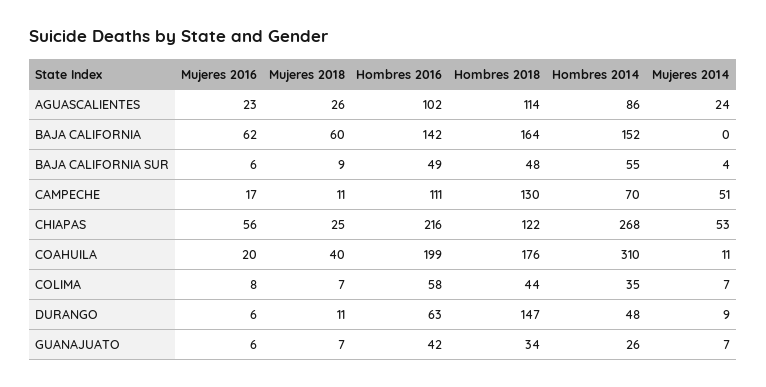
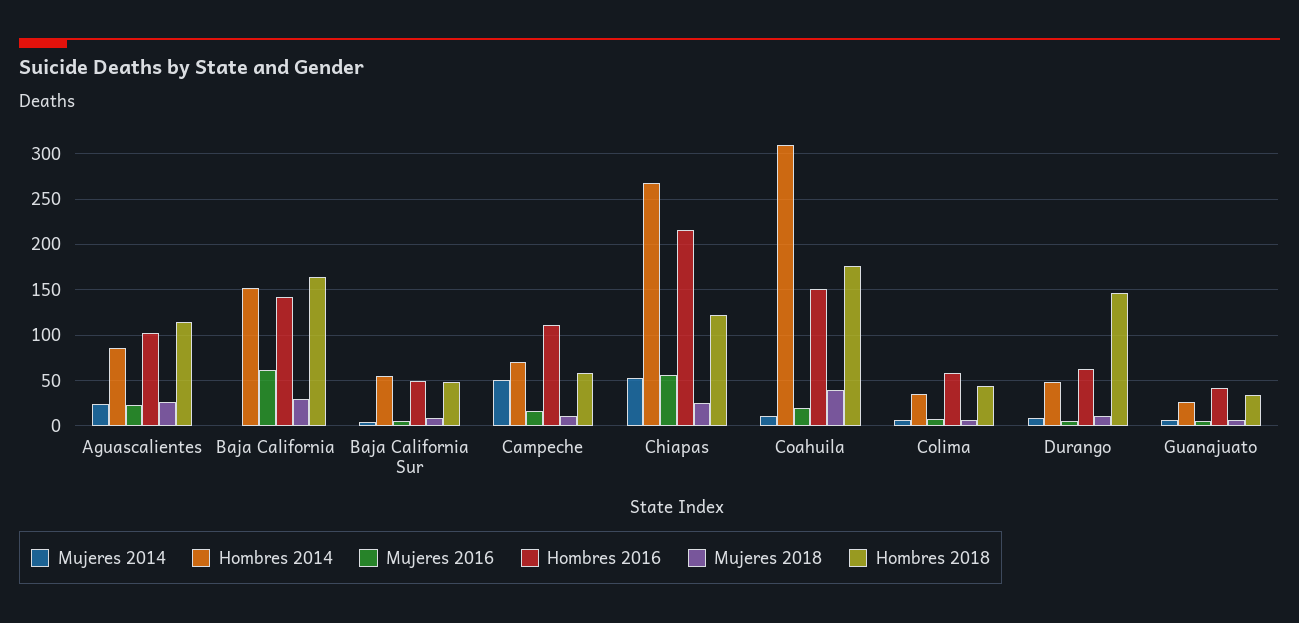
  {
    "Mujeres 2016": {
      "AGUASCALIENTES": 23,
      "BAJA CALIFORNIA": 62,
      "BAJA CALIFORNIA SUR": 6,
      "CAMPECHE": 17,
      "CHIAPAS": 56,
      "COAHUILA": 20,
      "COLIMA": 8,
      "DURANGO": 6,
      "GUANAJUATO": 6
    },
    "Mujeres 2018": {
      "AGUASCALIENTES": 26,
-     "BAJA CALIFORNIA": 60,
+     "BAJA CALIFORNIA": 30,
      "BAJA CALIFORNIA SUR": 9,
      "CAMPECHE": 11,
      "CHIAPAS": 25,
      "COAHUILA": 40,
      "COLIMA": 7,
      "DURANGO": 11,
      "GUANAJUATO": 7
    },
    "Hombres 2016": {
      "AGUASCALIENTES": 102,
      "BAJA CALIFORNIA": 142,
      "BAJA CALIFORNIA SUR": 49,
      "CAMPECHE": 111,
      "CHIAPAS": 216,
-     "COAHUILA": 199,
+     "COAHUILA": 150,
      "COLIMA": 58,
      "DURANGO": 63,
      "GUANAJUATO": 42
    },
    "Hombres 2018": {
      "AGUASCALIENTES": 114,
      "BAJA CALIFORNIA": 164,
      "BAJA CALIFORNIA SUR": 48,
-     "CAMPECHE": 130,
+     "CAMPECHE": 60,
      "CHIAPAS": 122,
      "COAHUILA": 176,
      "COLIMA": 44,
      "DURANGO": 147,
      "GUANAJUATO": 34
    },
    "Hombres 2014": {
      "AGUASCALIENTES": 86,
      "BAJA CALIFORNIA": 152,
      "BAJA CALIFORNIA SUR": 55,
      "CAMPECHE": 70,
      "CHIAPAS": 268,
      "COAHUILA": 310,
      "COLIMA": 35,
      "DURANGO": 48,
      "GUANAJUATO": 26
    },
    "Mujeres 2014": {
      "AGUASCALIENTES": 24,
      "BAJA CALIFORNIA": 0,
      "BAJA CALIFORNIA SUR": 4,
      "CAMPECHE": 51,
      "CHIAPAS": 53,
      "COAHUILA": 11,
      "COLIMA": 7,
      "DURANGO": 9,
      "GUANAJUATO": 7
    }
  }

